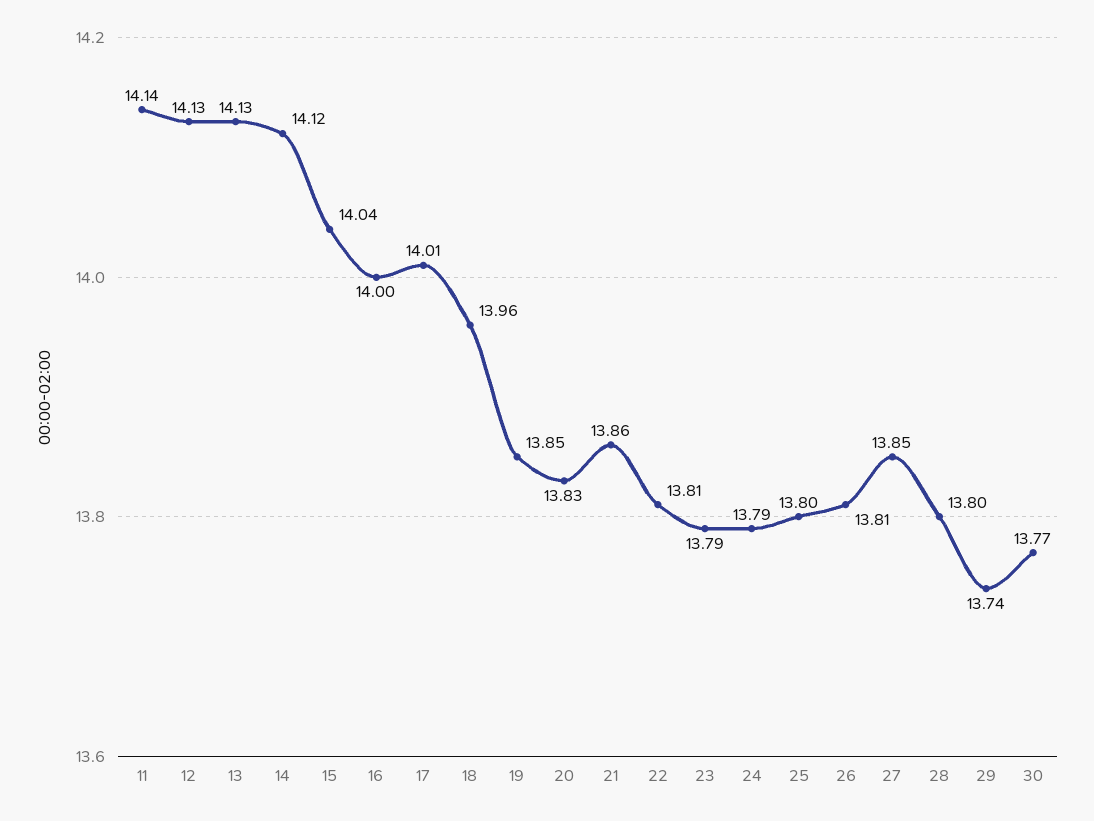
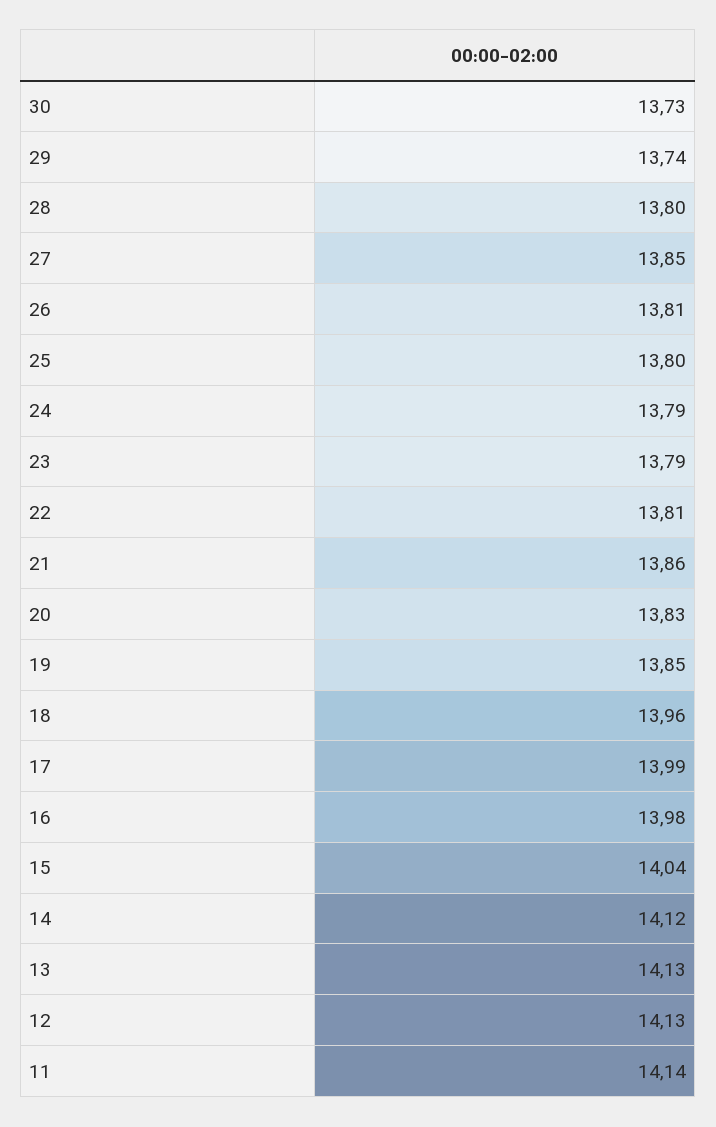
  {
    "11": 14.14,
    "12": 14.13,
    "13": 14.13,
    "14": 14.12,
    "15": 14.04,
-   "16": 14,
+   "16": 13.98,
-   "17": 14.01,
+   "17": 13.99,
    "18": 13.96,
    "19": 13.85,
    "20": 13.83,
    "21": 13.86,
    "22": 13.81,
    "23": 13.79,
    "24": 13.79,
    "25": 13.8,
    "26": 13.81,
    "27": 13.85,
    "28": 13.8,
    "29": 13.74,
-   "30": 13.77
+   "30": 13.73
  }

